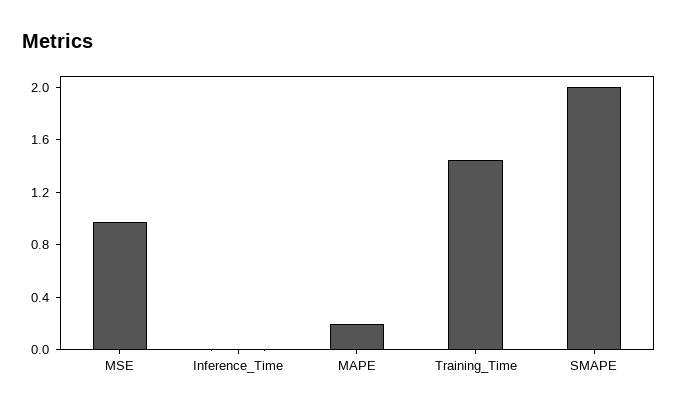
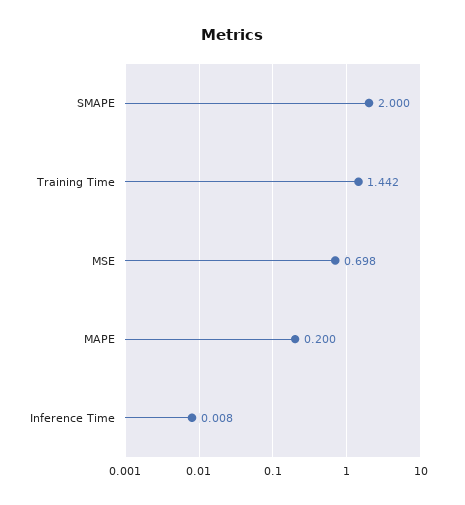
  {
-   "MSE": 1,
+   "MSE": 0.698,
    "Inference_Time": 0.008,
    "MAPE": 0.2,
    "Training_Time": 1.442,
    "SMAPE": 2
  }

